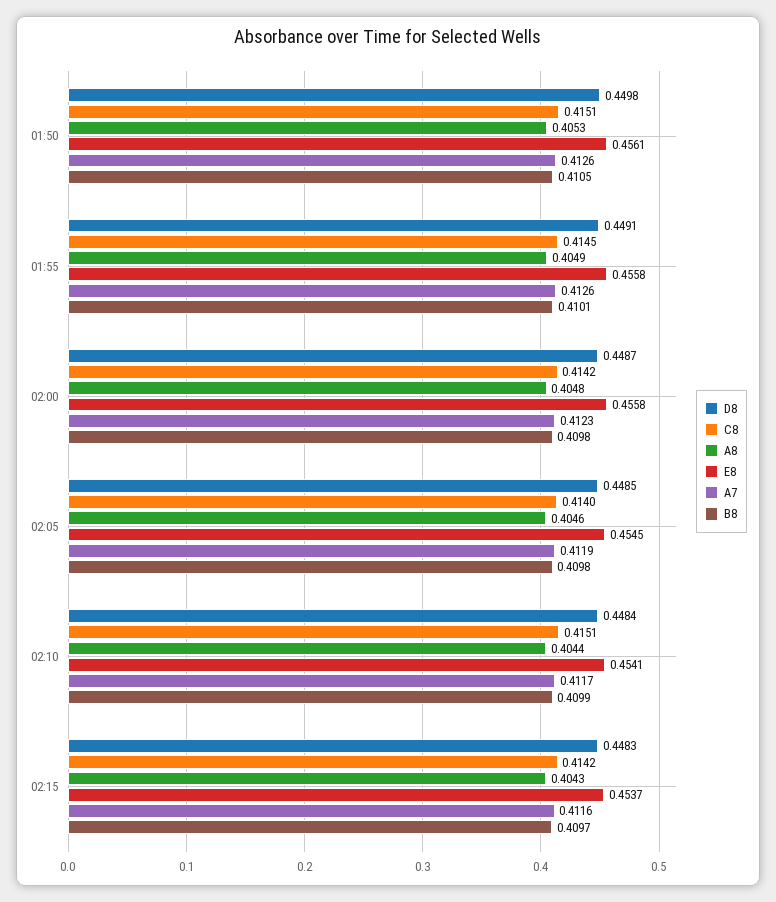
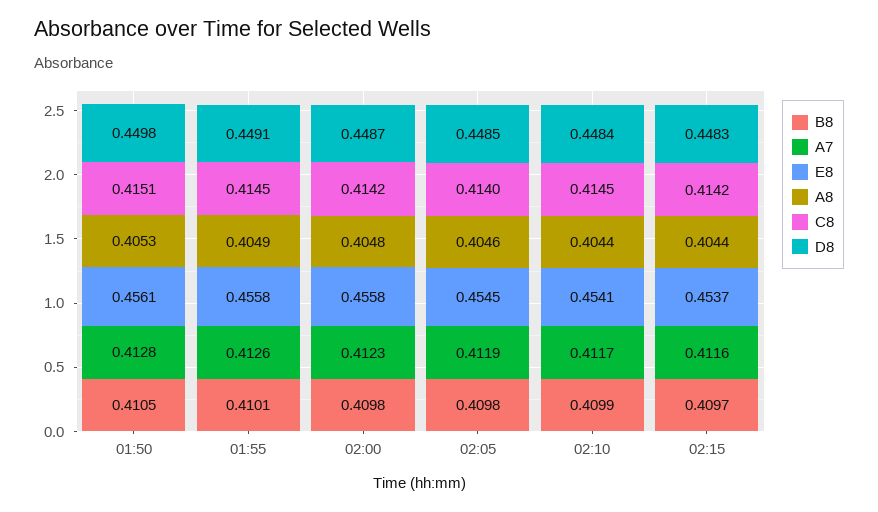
  {
    "D8": {
      "01:50": 0.4498,
      "01:55": 0.4491,
      "02:00": 0.4487,
      "02:05": 0.4485,
      "02:10": 0.4484,
      "02:15": 0.4483
    },
    "C8": {
      "01:50": 0.4151,
      "01:55": 0.4145,
      "02:00": 0.4142,
      "02:05": 0.414,
-     "02:10": 0.4151,
+     "02:10": 0.4145,
      "02:15": 0.4142
    },
    "A8": {
      "01:50": 0.4053,
      "01:55": 0.4049,
      "02:00": 0.4048,
      "02:05": 0.4046,
      "02:10": 0.4044,
-     "02:15": 0.4043
+     "02:15": 0.4044
    },
    "E8": {
      "01:50": 0.4561,
      "01:55": 0.4558,
      "02:00": 0.4558,
      "02:05": 0.4545,
      "02:10": 0.4541,
      "02:15": 0.4537
    },
    "A7": {
-     "01:50": 0.4126,
+     "01:50": 0.4128,
      "01:55": 0.4126,
      "02:00": 0.4123,
      "02:05": 0.4119,
      "02:10": 0.4117,
      "02:15": 0.4116
    },
    "B8": {
      "01:50": 0.4105,
      "01:55": 0.4101,
      "02:00": 0.4098,
      "02:05": 0.4098,
      "02:10": 0.4099,
      "02:15": 0.4097
    }
  }

